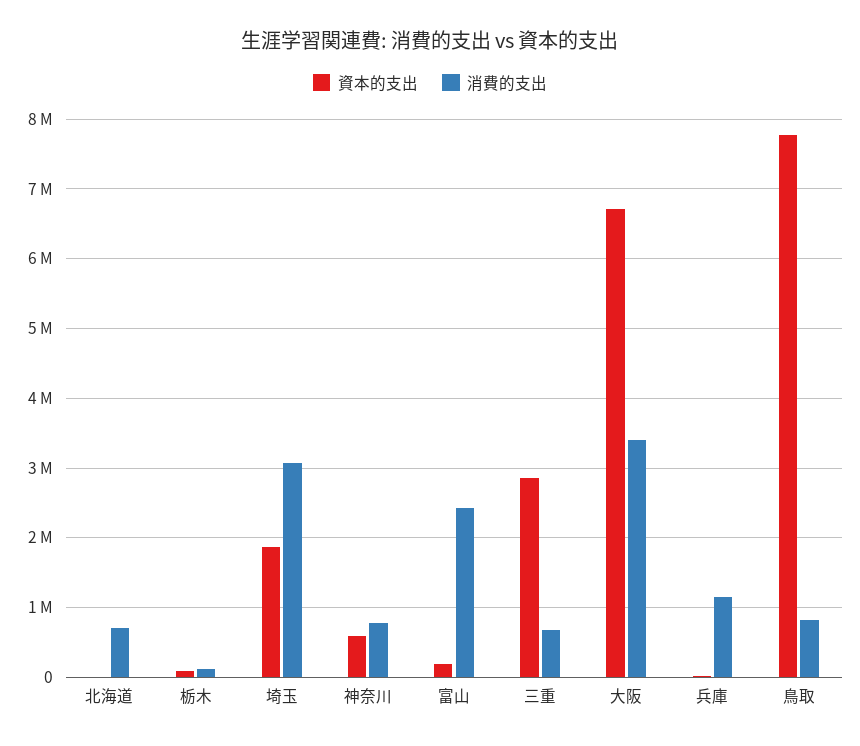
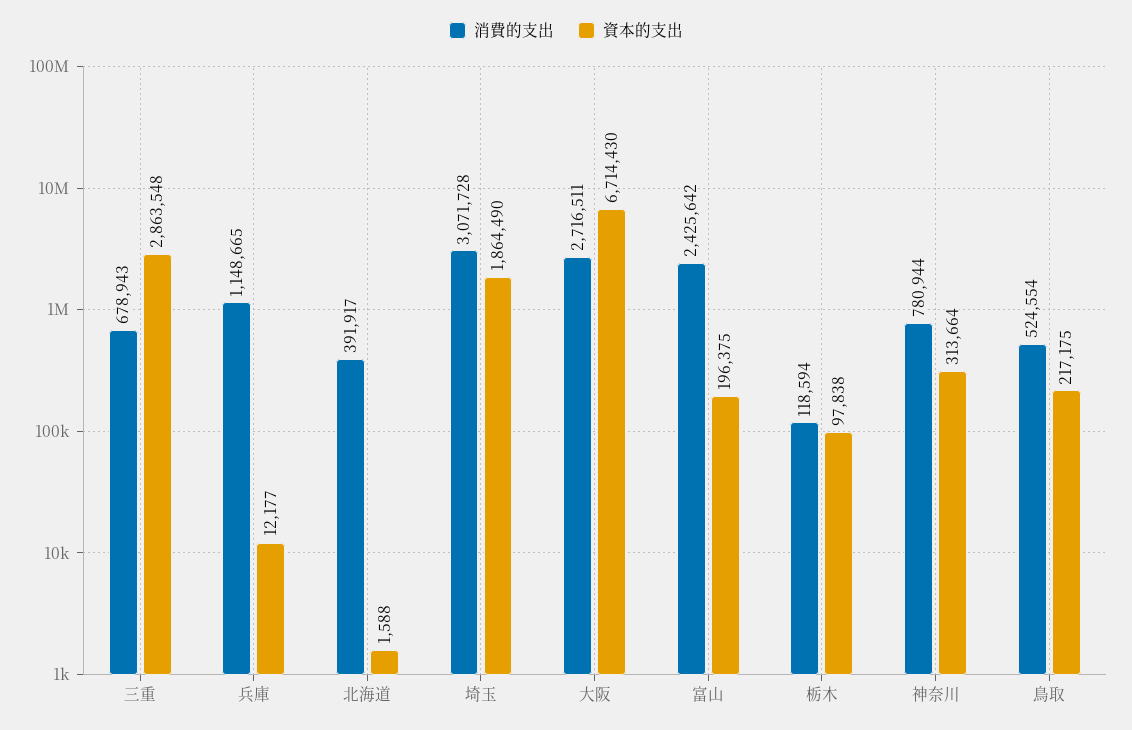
  {
    "資本的支出": {
      "北海道": 1588,
      "栃木": 97838,
      "埼玉": 1864490,
-     "神奈川": 600000,
+     "神奈川": 313664,
      "富山": 196375,
      "三重": 2863548,
      "大阪": 6714430,
      "兵庫": 12177,
-     "鳥取": 7800000
+     "鳥取": 217175
    },
    "消費的支出": {
-     "北海道": 700000,
+     "北海道": 391917,
      "栃木": 118594,
      "埼玉": 3071728,
      "神奈川": 780944,
      "富山": 2425642,
      "三重": 678943,
-     "大阪": 3400000,
+     "大阪": 2716511,
      "兵庫": 1148665,
-     "鳥取": 800000
+     "鳥取": 524554
    }
  }

